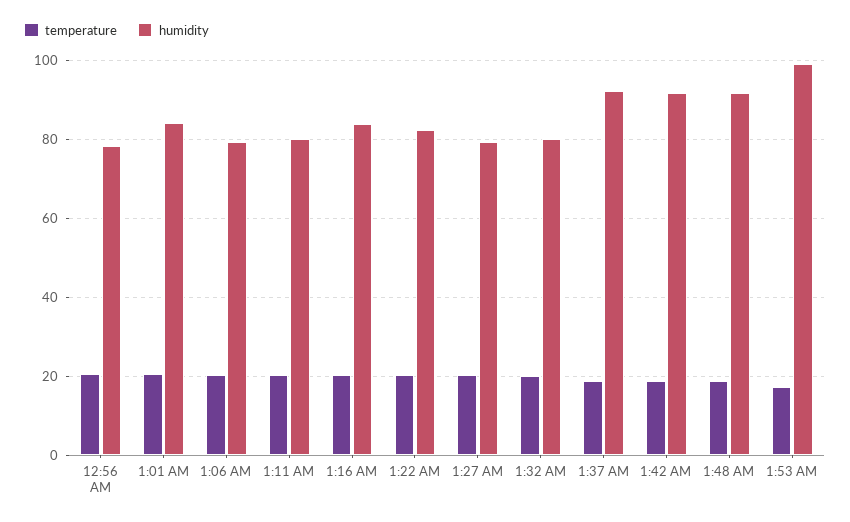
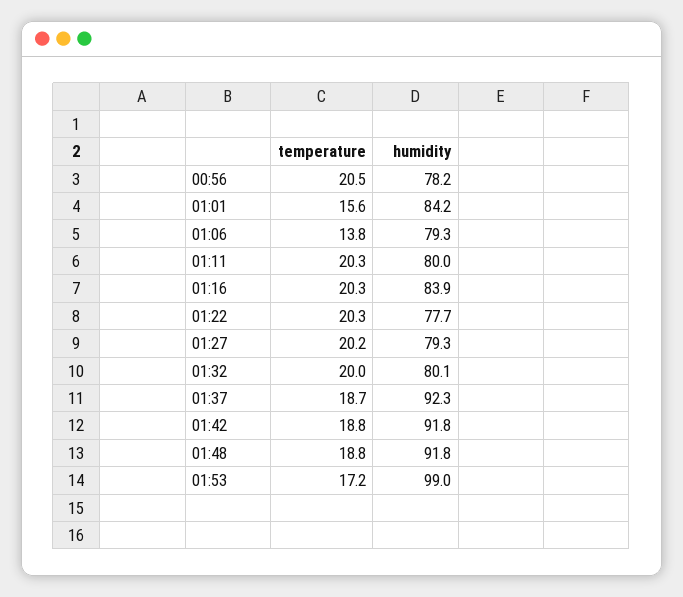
  {
    "temperature": {
      "12:56 AM": 20.5,
-     "1:01 AM": 20,
+     "1:01 AM": 15.6,
-     "1:06 AM": 20,
+     "1:06 AM": 13.8,
      "1:11 AM": 20.3,
      "1:16 AM": 20.3,
      "1:22 AM": 20.3,
      "1:27 AM": 20.2,
      "1:32 AM": 20,
      "1:37 AM": 18.7,
      "1:42 AM": 18.8,
      "1:48 AM": 18.8,
      "1:53 AM": 17.2
    },
    "humidity": {
      "12:56 AM": 78.2,
      "1:01 AM": 84.2,
      "1:06 AM": 79.3,
      "1:11 AM": 80,
      "1:16 AM": 83.9,
-     "1:22 AM": 82,
+     "1:22 AM": 77.7,
      "1:27 AM": 79.3,
      "1:32 AM": 80.1,
      "1:37 AM": 92.3,
      "1:42 AM": 91.8,
      "1:48 AM": 91.8,
      "1:53 AM": 99
    }
  }

